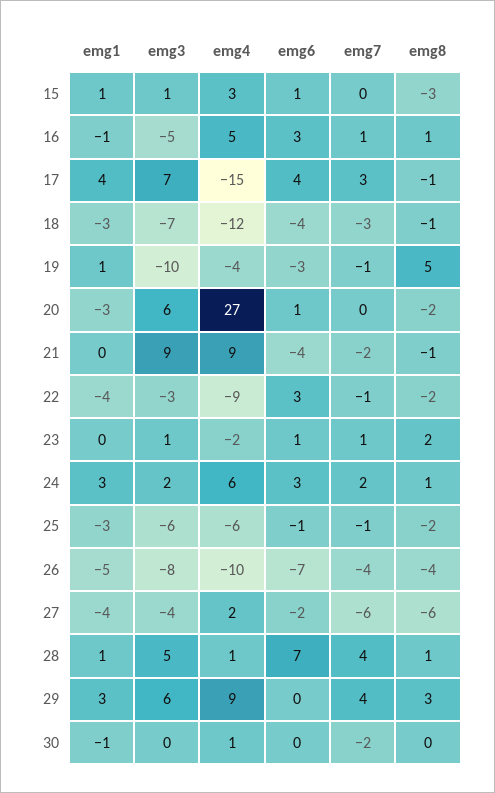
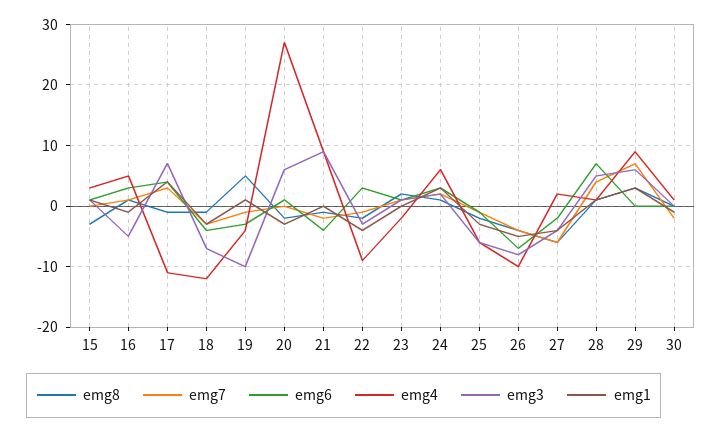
  {
    "emg1": {
      "15": 1,
      "16": -1,
      "17": 4,
      "18": -3,
      "19": 1,
      "20": -3,
      "21": 0,
      "22": -4,
      "23": 0,
      "24": 3,
      "25": -3,
      "26": -5,
      "27": -4,
      "28": 1,
      "29": 3,
      "30": -1
    },
    "emg3": {
      "15": 1,
      "16": -5,
      "17": 7,
      "18": -7,
      "19": -10,
      "20": 6,
      "21": 9,
      "22": -3,
      "23": 1,
      "24": 2,
      "25": -6,
      "26": -8,
      "27": -4,
      "28": 5,
      "29": 6,
      "30": 0
    },
    "emg4": {
      "15": 3,
      "16": 5,
-     "17": -15,
+     "17": -11,
      "18": -12,
      "19": -4,
      "20": 27,
      "21": 9,
      "22": -9,
      "23": -2,
      "24": 6,
      "25": -6,
      "26": -10,
      "27": 2,
      "28": 1,
      "29": 9,
      "30": 1
    },
    "emg6": {
      "15": 1,
      "16": 3,
      "17": 4,
      "18": -4,
      "19": -3,
      "20": 1,
      "21": -4,
      "22": 3,
      "23": 1,
      "24": 3,
      "25": -1,
      "26": -7,
      "27": -2,
      "28": 7,
      "29": 0,
      "30": 0
    },
    "emg7": {
      "15": 0,
      "16": 1,
      "17": 3,
      "18": -3,
      "19": -1,
      "20": 0,
      "21": -2,
      "22": -1,
      "23": 1,
      "24": 2,
      "25": -1,
      "26": -4,
      "27": -6,
      "28": 4,
-     "29": 4,
+     "29": 7,
      "30": -2
    },
    "emg8": {
      "15": -3,
      "16": 1,
      "17": -1,
      "18": -1,
      "19": 5,
      "20": -2,
      "21": -1,
      "22": -2,
      "23": 2,
      "24": 1,
      "25": -2,
      "26": -4,
      "27": -6,
      "28": 1,
      "29": 3,
      "30": 0
    }
  }

